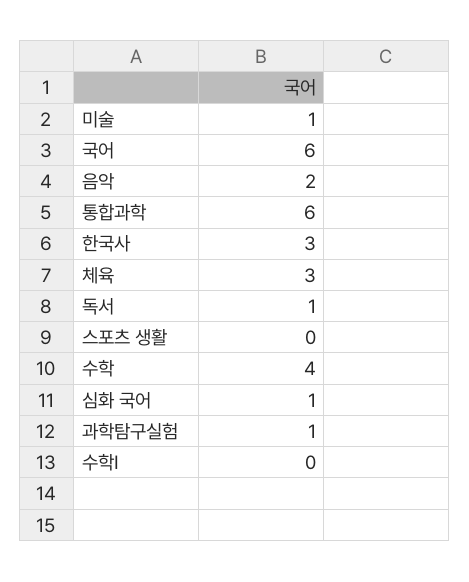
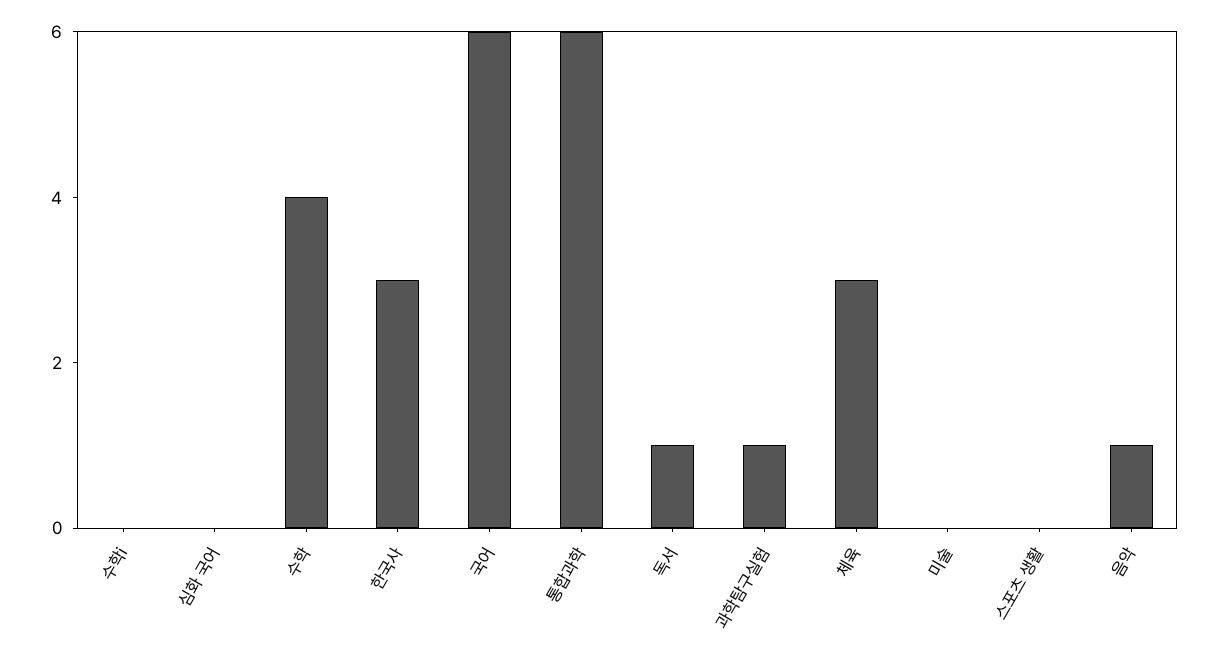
  {
-   "미술": 1,
+   "미술": 0,
    "국어": 6,
-   "음악": 2,
+   "음악": 1,
    "통합과학": 6,
    "한국사": 3,
    "체육": 3,
    "독서": 1,
    "스포츠 생활": 0,
    "수학": 4,
-   "심화 국어": 1,
+   "심화 국어": 0,
    "과학탐구실험": 1,
    "수학Ⅰ": 0
  }

